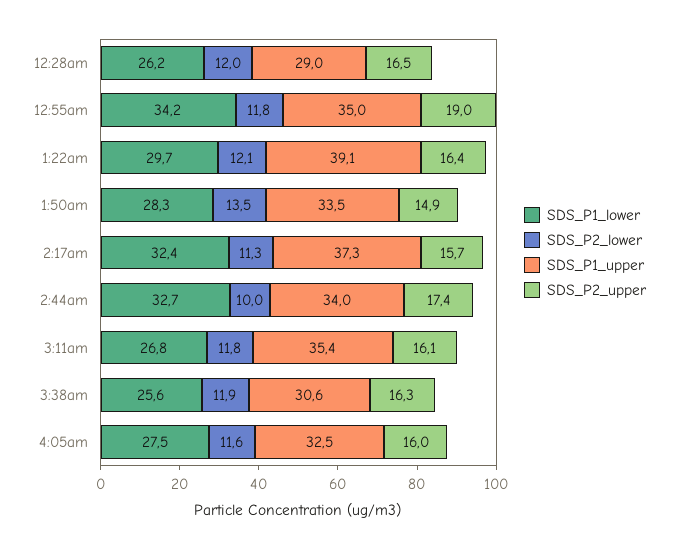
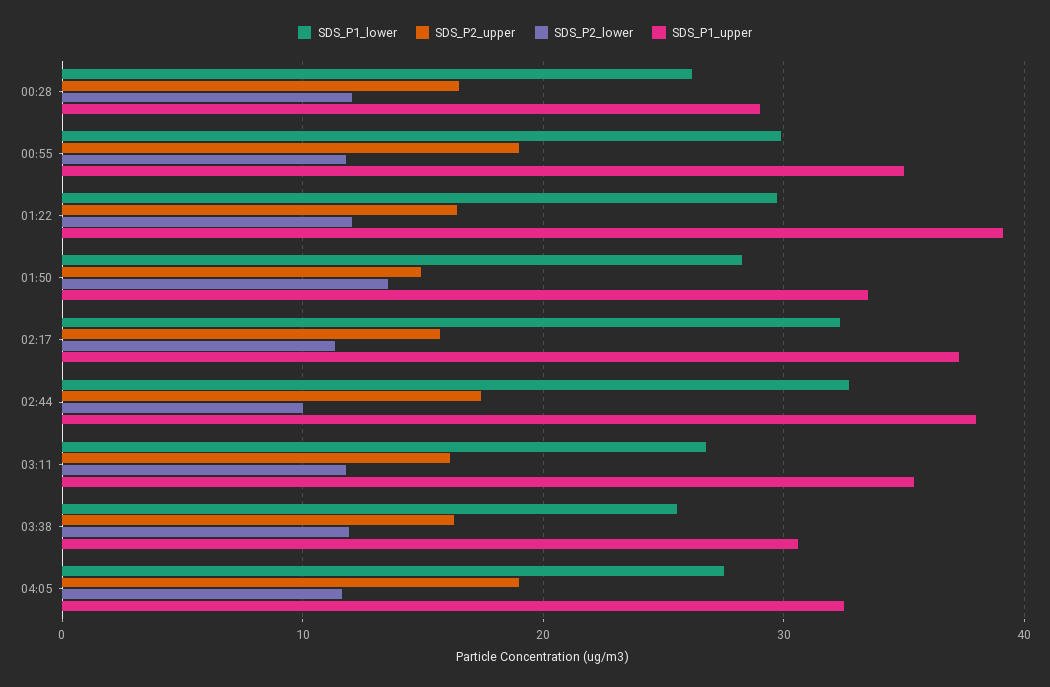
  {
    "SDS_P1_lower": {
      "12:28am": 26.2,
-     "12:55am": 34.2,
+     "12:55am": 30,
      "1:22am": 29.7,
      "1:50am": 28.3,
      "2:17am": 32.4,
      "2:44am": 32.7,
      "3:11am": 26.8,
      "3:38am": 25.6,
      "4:05am": 27.5
    },
    "SDS_P2_lower": {
      "12:28am": 12,
      "12:55am": 11.8,
      "1:22am": 12.1,
      "1:50am": 13.5,
      "2:17am": 11.3,
      "2:44am": 10,
      "3:11am": 11.8,
      "3:38am": 11.9,
      "4:05am": 11.6
    },
    "SDS_P1_upper": {
      "12:28am": 29,
      "12:55am": 35,
      "1:22am": 39.1,
      "1:50am": 33.5,
      "2:17am": 37.3,
-     "2:44am": 34,
+     "2:44am": 38,
      "3:11am": 35.4,
      "3:38am": 30.6,
      "4:05am": 32.5
    },
    "SDS_P2_upper": {
      "12:28am": 16.5,
      "12:55am": 19,
      "1:22am": 16.4,
      "1:50am": 14.9,
      "2:17am": 15.7,
      "2:44am": 17.4,
      "3:11am": 16.1,
      "3:38am": 16.3,
-     "4:05am": 16
+     "4:05am": 19
    }
  }

